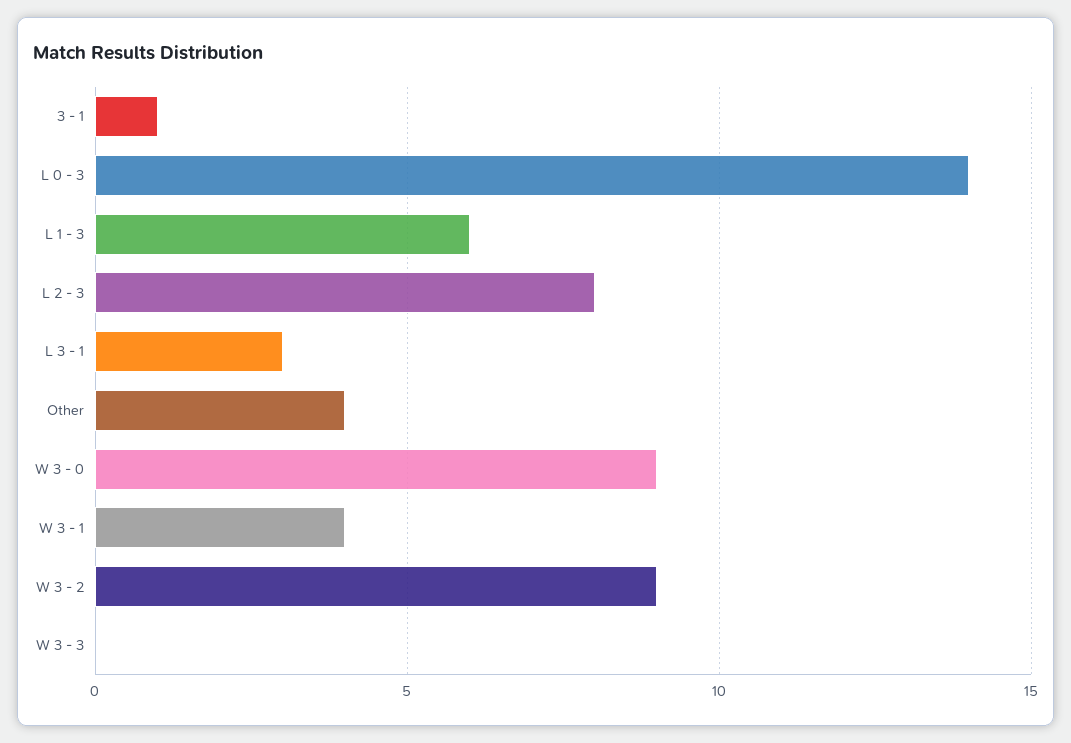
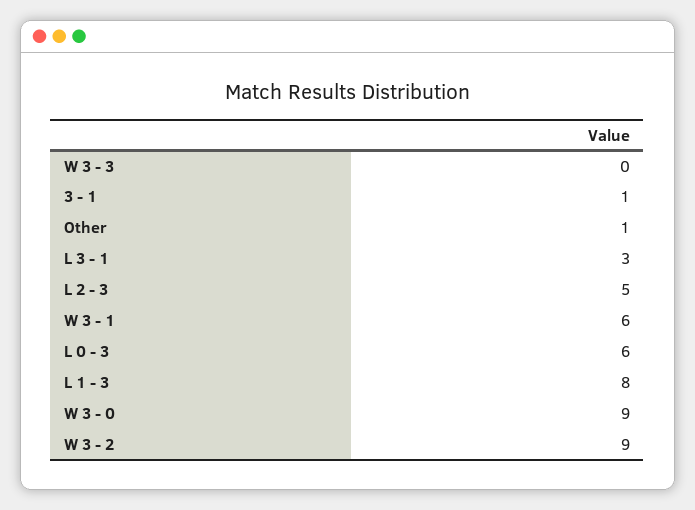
  {
    "3 - 1": 1,
-   "L 0 - 3": 14,
+   "L 0 - 3": 6,
-   "L 1 - 3": 6,
+   "L 1 - 3": 8,
-   "L 2 - 3": 8,
+   "L 2 - 3": 5,
    "L 3 - 1": 3,
-   "Other": 4,
+   "Other": 1,
    "W 3 - 0": 9,
-   "W 3 - 1": 4,
+   "W 3 - 1": 6,
    "W 3 - 2": 9,
    "W 3 - 3": 0
  }

